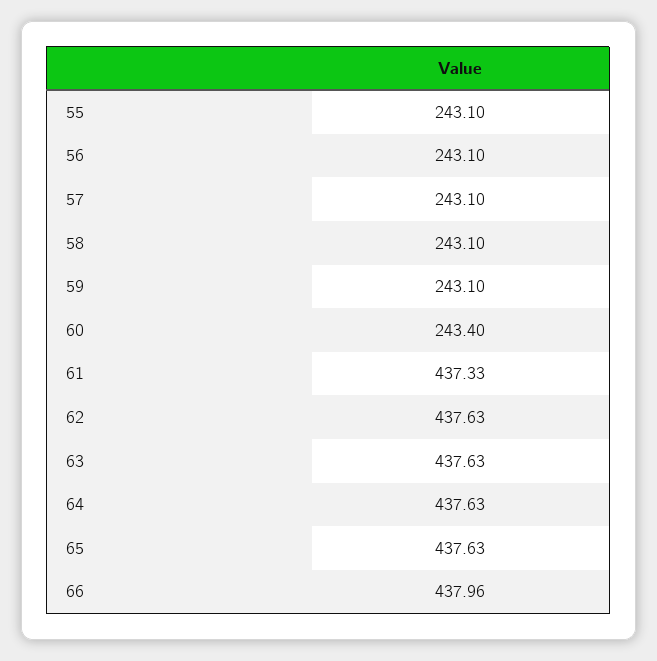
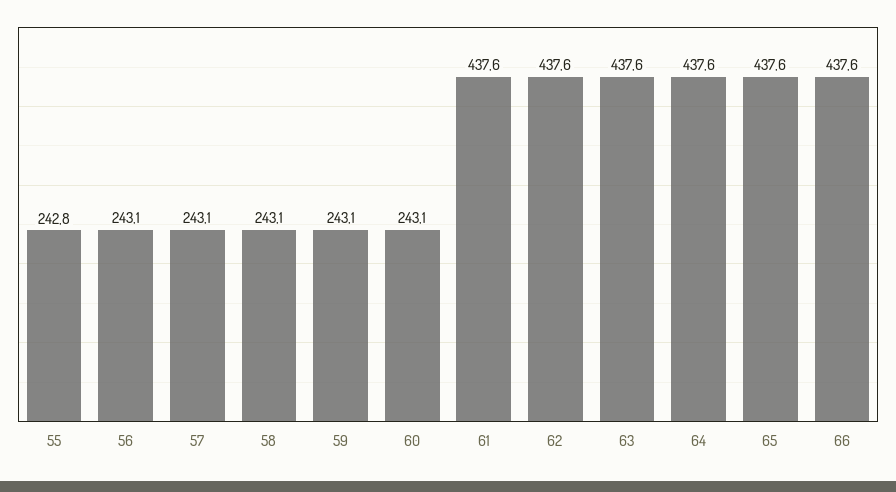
  {
-   "55": 243.1,
+   "55": 242.8,
    "56": 243.1,
    "57": 243.1,
    "58": 243.1,
    "59": 243.1,
-   "60": 243.4,
+   "60": 243.1,
-   "61": 437.33,
+   "61": 437.6,
    "62": 437.63,
    "63": 437.63,
    "64": 437.63,
    "65": 437.63,
-   "66": 437.96
+   "66": 437.6
  }

